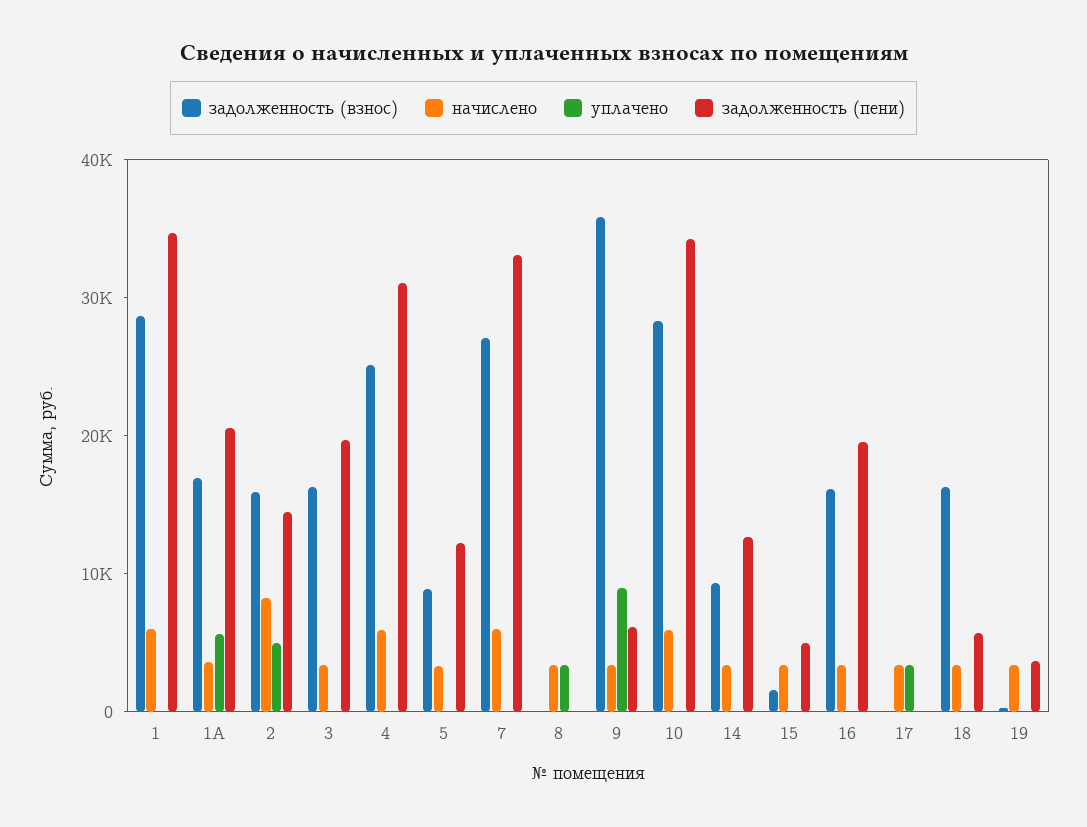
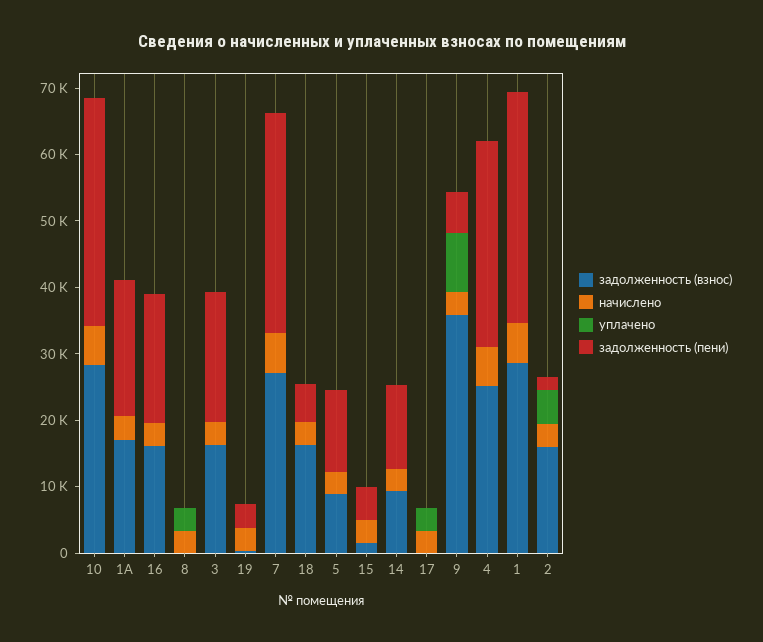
  {
    "задолженность (взнос)": {
      "1": 28000,
      "1А": 16000,
      "2": 16000,
      "3": 16000,
      "4": 26000,
      "5": 8000,
      "7": 28000,
      "8": 0,
      "9": 36000,
      "10": 28000,
      "14": 10000,
      "15": 2000,
      "16": 16000,
      "17": 0,
      "18": 16000,
      "19": 0
    },
    "начислено": {
      "1": 6000,
      "1А": 4000,
-     "2": 8000,
+     "2": 4000,
      "3": 4000,
      "4": 6000,
      "5": 4000,
      "7": 6000,
      "8": 4000,
      "9": 4000,
      "10": 6000,
      "14": 4000,
      "15": 4000,
      "16": 4000,
      "17": 4000,
      "18": 4000,
      "19": 4000
    },
    "уплачено": {
      "1": 0,
-     "1А": 6000,
+     "1А": 0,
      "2": 6000,
      "3": 0,
      "4": 0,
      "5": 0,
      "7": 0,
      "8": 4000,
      "9": 8000,
      "10": 0,
      "14": 0,
      "15": 0,
      "16": 0,
      "17": 4000,
      "18": 0,
      "19": 0
    },
    "задолженность (пени)": {
      "1": 34000,
      "1А": 20000,
-     "2": 14000,
+     "2": 2000,
      "3": 20000,
      "4": 32000,
      "5": 12000,
      "7": 34000,
      "8": 0,
      "9": 6000,
      "10": 34000,
      "14": 12000,
      "15": 4000,
      "16": 20000,
      "17": 0,
      "18": 6000,
      "19": 4000
    }
  }

